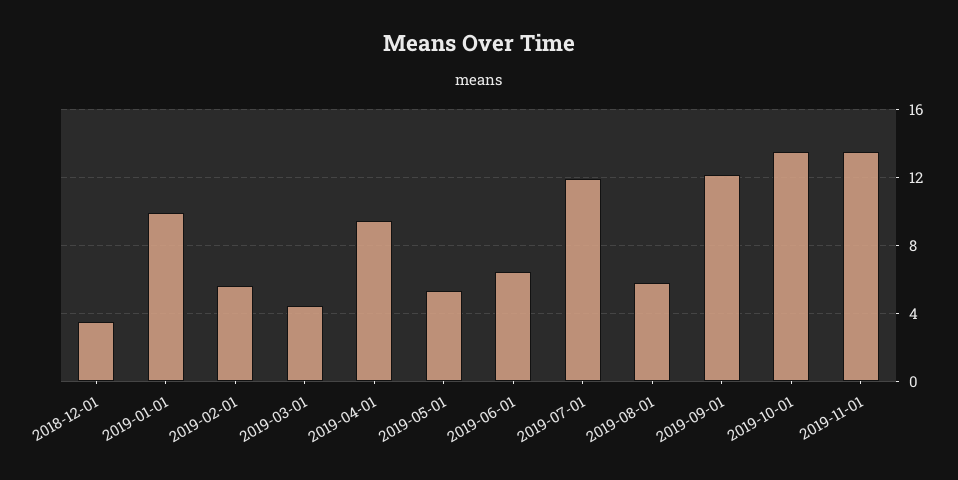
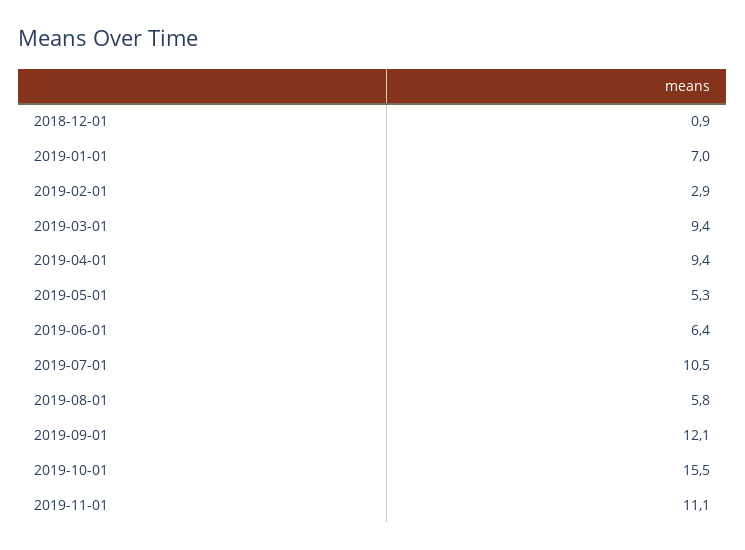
  {
-   "2018-12-01": 3.5,
+   "2018-12-01": 0.9,
-   "2019-01-01": 10,
+   "2019-01-01": 7,
-   "2019-02-01": 5.5,
+   "2019-02-01": 2.9,
-   "2019-03-01": 4.5,
+   "2019-03-01": 9.4,
    "2019-04-01": 9.4,
    "2019-05-01": 5.3,
    "2019-06-01": 6.4,
-   "2019-07-01": 12,
+   "2019-07-01": 10.5,
    "2019-08-01": 5.8,
    "2019-09-01": 12.1,
-   "2019-10-01": 13.5,
+   "2019-10-01": 15.5,
-   "2019-11-01": 13.5
+   "2019-11-01": 11.1
  }

